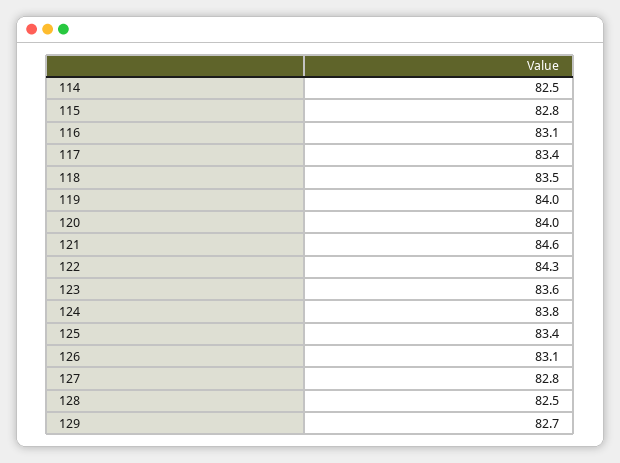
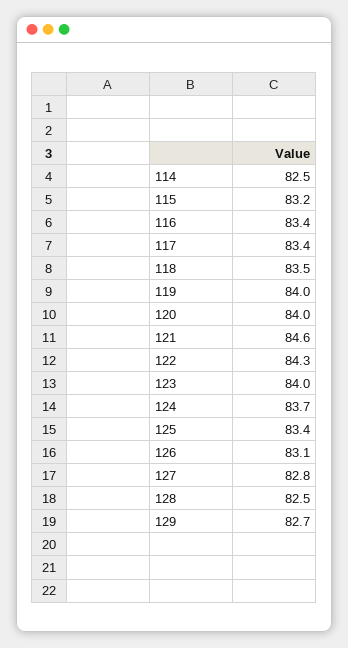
  {
    "114": 82.5,
-   "115": 82.8,
+   "115": 83.2,
-   "116": 83.1,
+   "116": 83.4,
    "117": 83.4,
    "118": 83.5,
    "119": 84,
    "120": 84,
    "121": 84.6,
    "122": 84.3,
-   "123": 83.6,
+   "123": 84,
-   "124": 83.8,
+   "124": 83.7,
    "125": 83.4,
    "126": 83.1,
    "127": 82.8,
    "128": 82.5,
    "129": 82.7
  }

